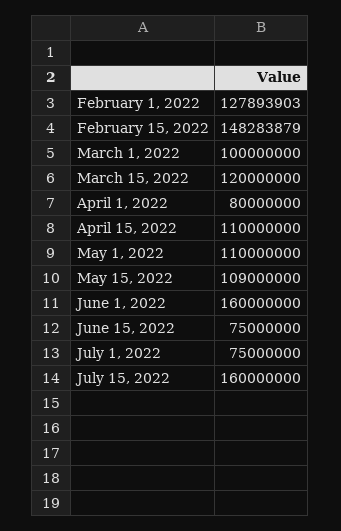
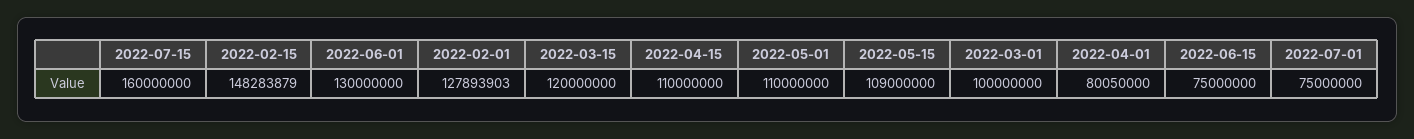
  {
    "February 1, 2022": 127893903,
    "February 15, 2022": 148283879,
    "March 1, 2022": 100000000,
    "March 15, 2022": 120000000,
-   "April 1, 2022": 80000000,
+   "April 1, 2022": 80050000,
    "April 15, 2022": 110000000,
    "May 1, 2022": 110000000,
    "May 15, 2022": 109000000,
-   "June 1, 2022": 160000000,
+   "June 1, 2022": 130000000,
    "June 15, 2022": 75000000,
    "July 1, 2022": 75000000,
    "July 15, 2022": 160000000
  }

